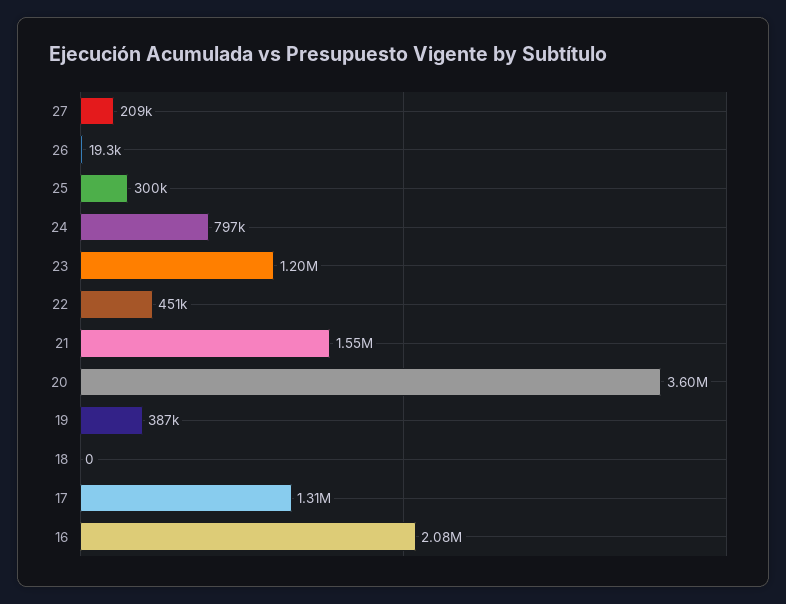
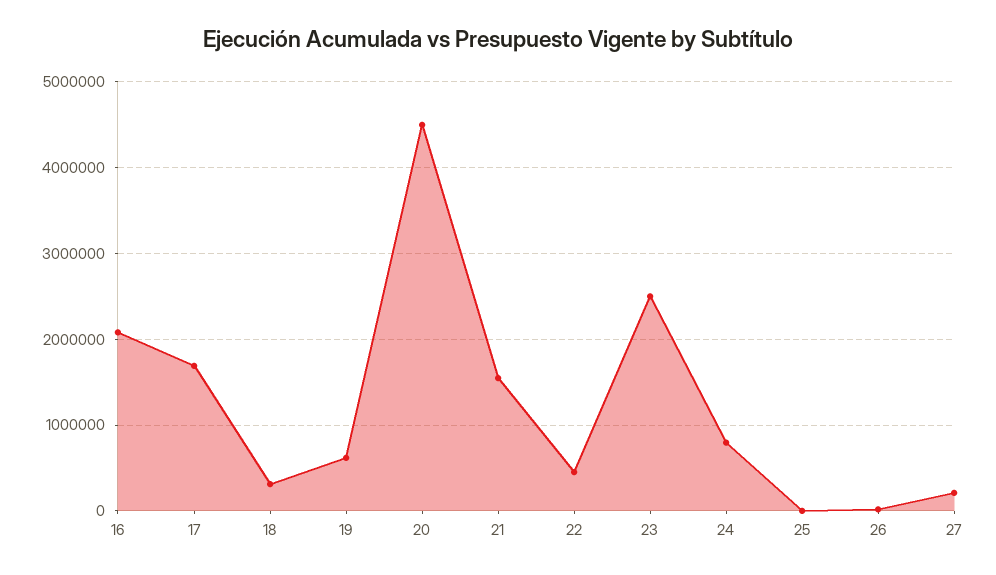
  {
    "27": 209000,
    "26": 19300,
-   "25": 300000,
+   "25": 0,
    "24": 797000,
-   "23": 1200000,
+   "23": 2500000,
    "22": 451000,
    "21": 1550000,
-   "20": 3600000,
+   "20": 4500000,
-   "19": 387000,
+   "19": 600000,
-   "18": 0,
+   "18": 300000,
-   "17": 1310000,
+   "17": 1700000,
    "16": 2080000
  }

